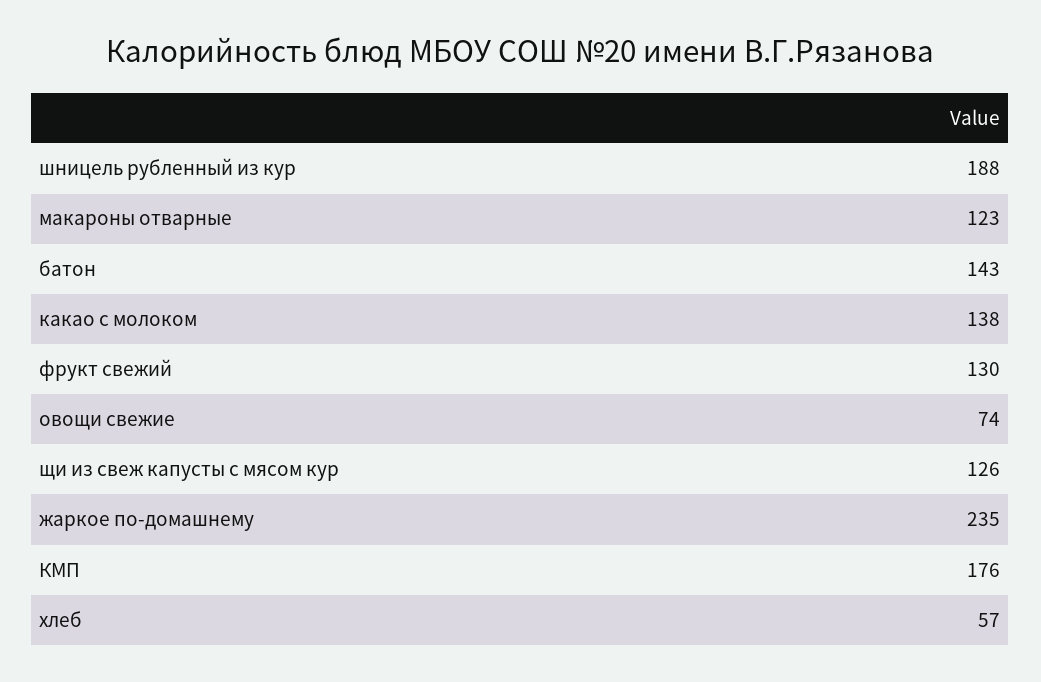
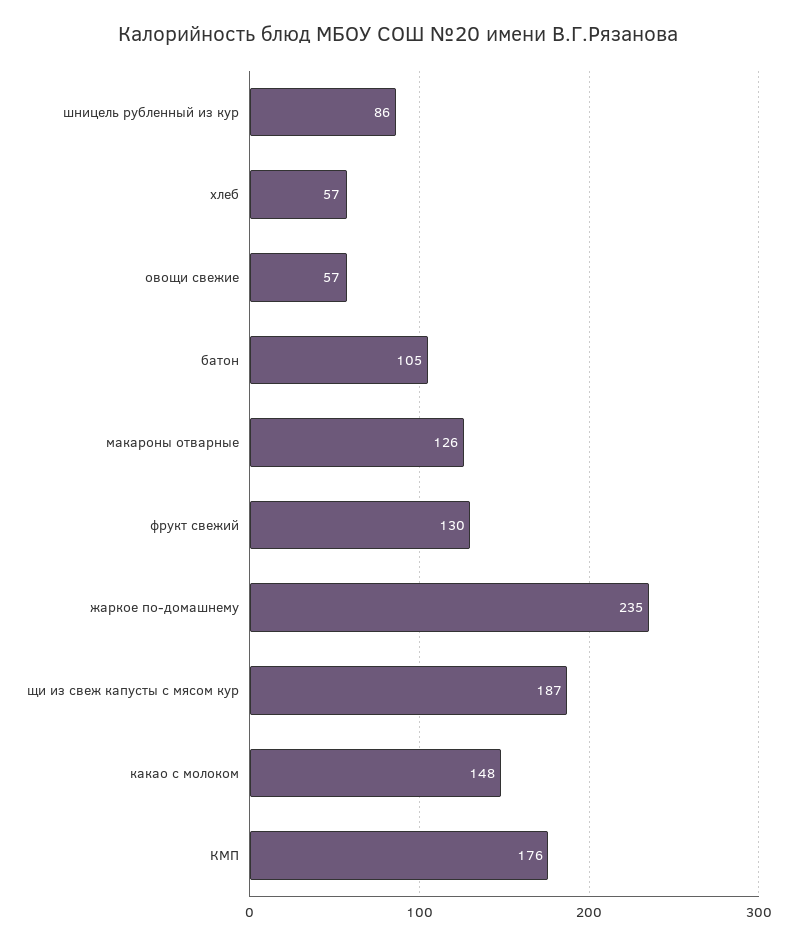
  {
-   "шницель рубленный из кур": 188,
+   "шницель рубленный из кур": 86,
-   "макароны отварные": 123,
+   "макароны отварные": 126,
-   "батон": 143,
+   "батон": 105,
-   "какао с молоком": 138,
+   "какао с молоком": 148,
    "фрукт свежий": 130,
-   "овощи свежие": 74,
+   "овощи свежие": 57,
-   "щи из свеж капусты с мясом кур": 126,
+   "щи из свеж капусты с мясом кур": 187,
    "жаркое по-домашнему": 235,
    "КМП": 176,
    "хлеб": 57
  }

